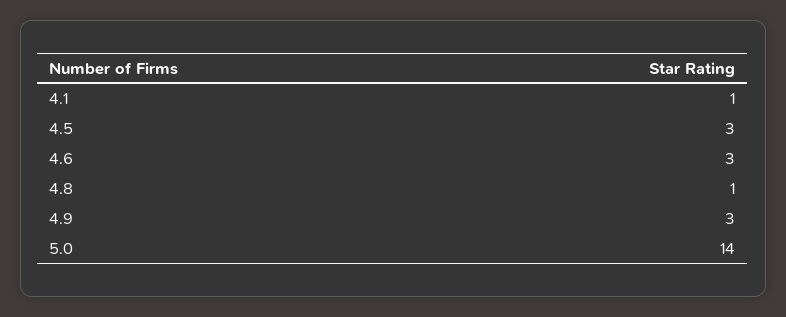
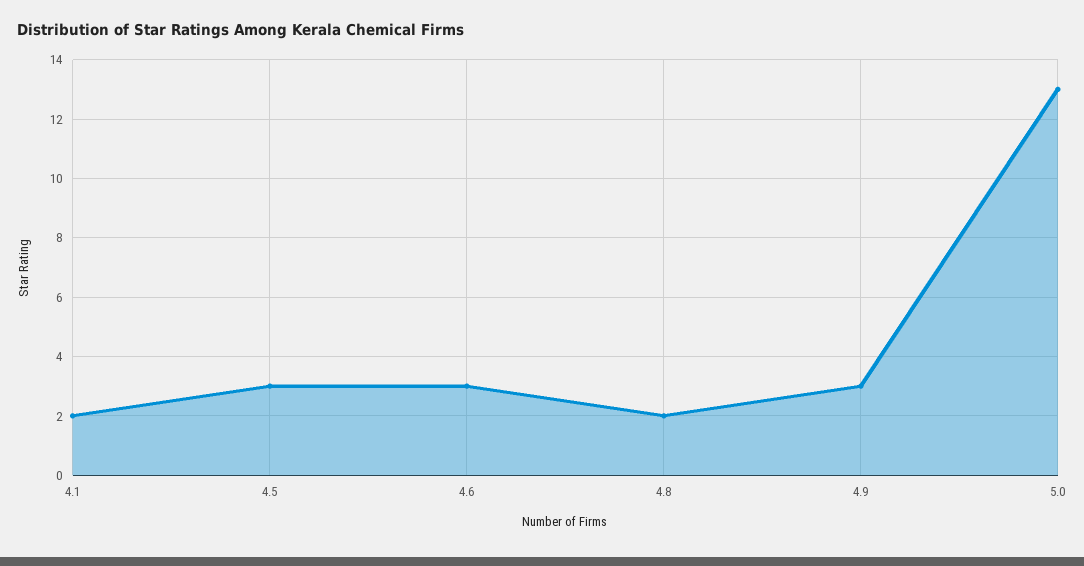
  {
-   "4.1": 1,
+   "4.1": 2,
    "4.5": 3,
    "4.6": 3,
-   "4.8": 1,
+   "4.8": 2,
    "4.9": 3,
-   "5.0": 14
+   "5.0": 13
  }

